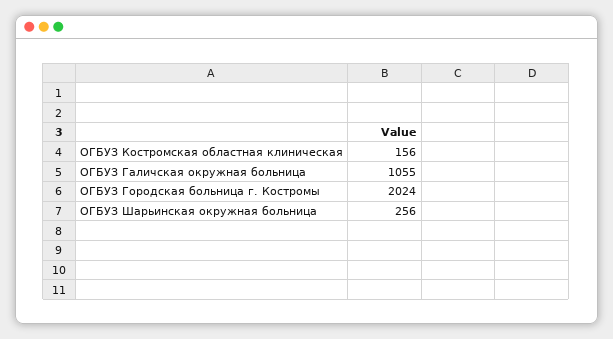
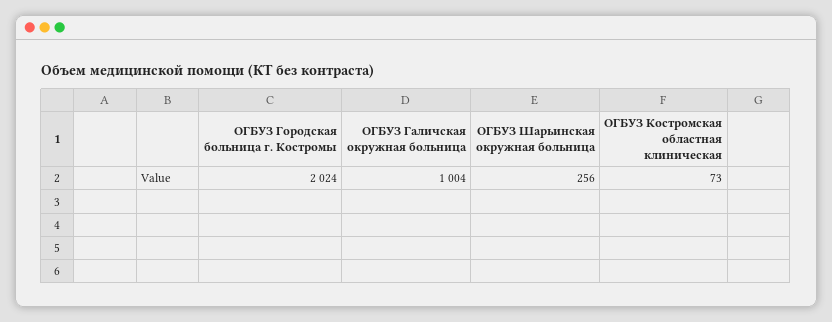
  {
-   "ОГБУЗ Костромская областная клиническая": 156,
+   "ОГБУЗ Костромская областная клиническая": 73,
-   "ОГБУЗ Галичская окружная больница": 1055,
+   "ОГБУЗ Галичская окружная больница": 1004,
    "ОГБУЗ Городская больница г. Костромы": 2024,
    "ОГБУЗ Шарьинская окружная больница": 256
  }

